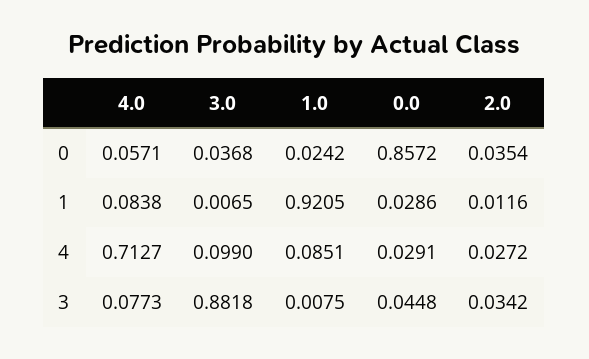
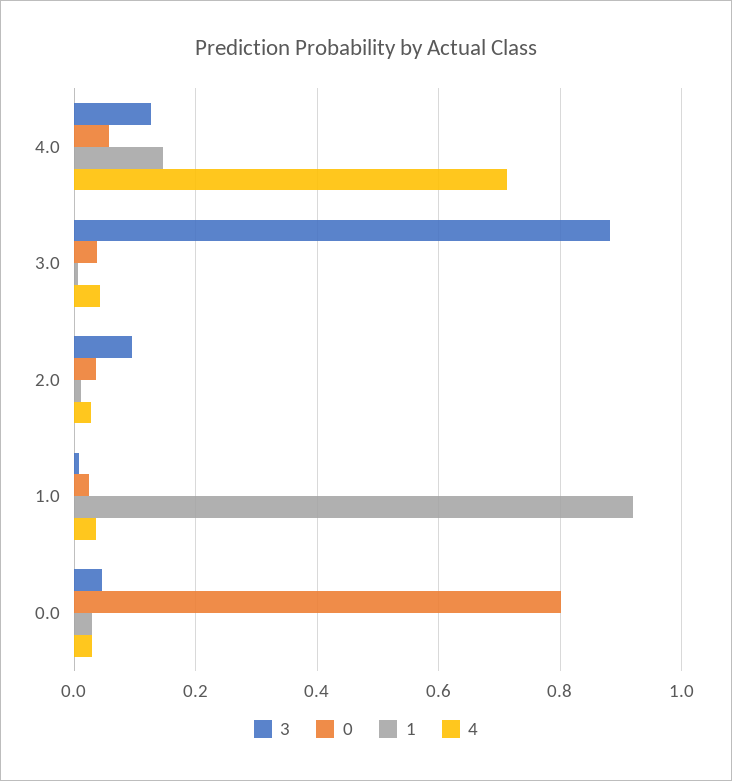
  {
    "0": {
      "4.0": 0.0571,
      "3.0": 0.0368,
      "1.0": 0.0242,
-     "0.0": 0.8572,
+     "0.0": 0.8,
      "2.0": 0.0354
    },
    "1": {
-     "4.0": 0.0838,
+     "4.0": 0.14,
      "3.0": 0.0065,
      "1.0": 0.9205,
      "0.0": 0.0286,
      "2.0": 0.0116
    },
    "4": {
      "4.0": 0.7127,
-     "3.0": 0.099,
+     "3.0": 0.04,
-     "1.0": 0.0851,
+     "1.0": 0.04,
      "0.0": 0.0291,
      "2.0": 0.0272
    },
    "3": {
-     "4.0": 0.0773,
+     "4.0": 0.12,
      "3.0": 0.8818,
      "1.0": 0.0075,
      "0.0": 0.0448,
-     "2.0": 0.0342
+     "2.0": 0.1
    }
  }

